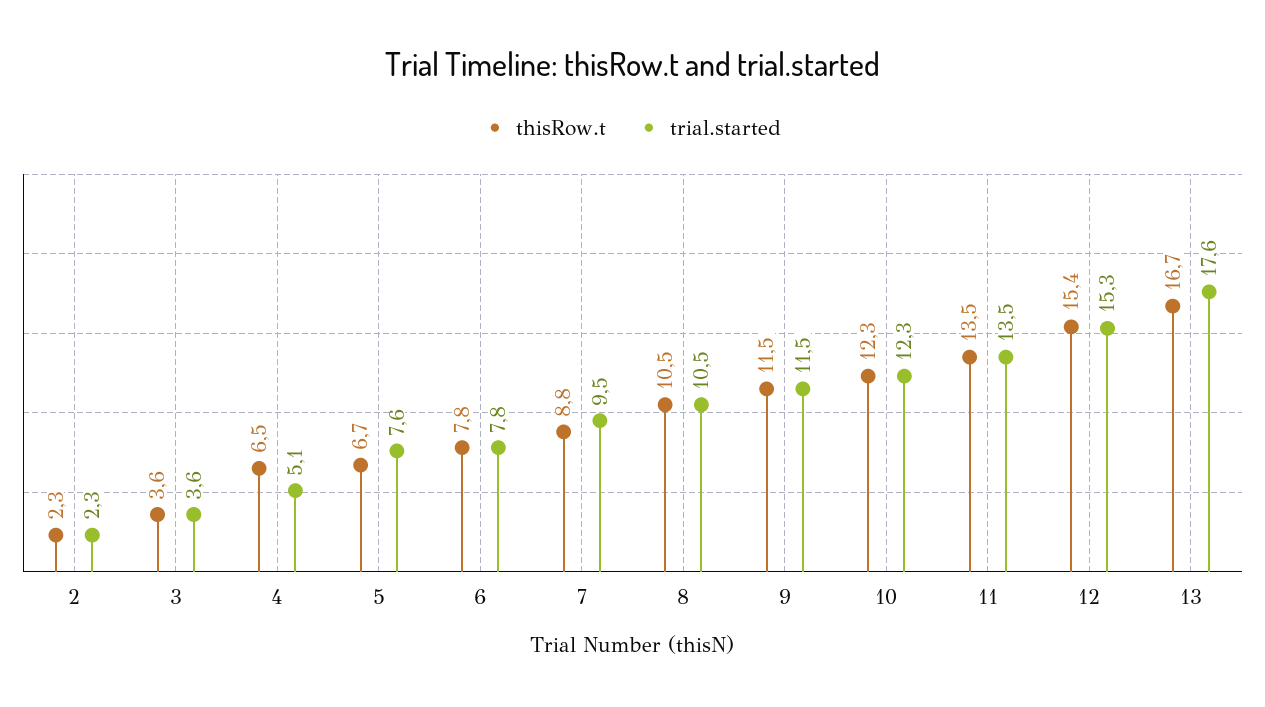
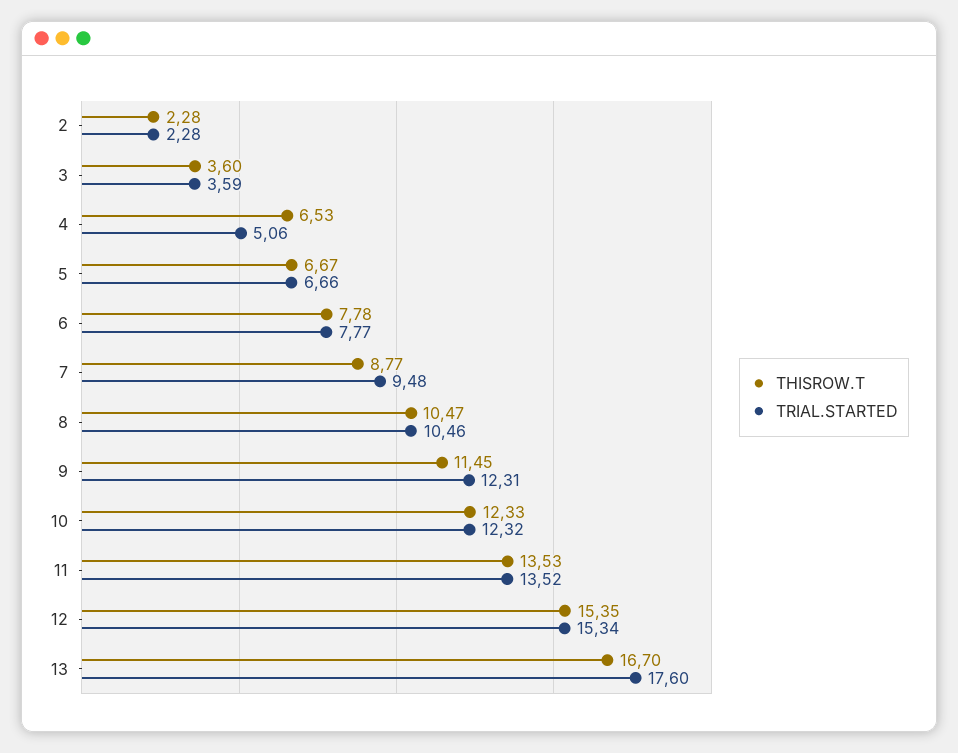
  {
    "thisRow.t": {
      "2": 2.28,
      "3": 3.6,
      "4": 6.53,
      "5": 6.67,
      "6": 7.78,
      "7": 8.77,
      "8": 10.47,
      "9": 11.45,
      "10": 12.33,
      "11": 13.53,
      "12": 15.35,
      "13": 16.7
    },
    "trial.started": {
      "2": 2.28,
      "3": 3.59,
      "4": 5.06,
-     "5": 7.6,
+     "5": 6.66,
      "6": 7.77,
      "7": 9.48,
      "8": 10.46,
-     "9": 11.5,
+     "9": 12.31,
      "10": 12.32,
      "11": 13.52,
      "12": 15.34,
      "13": 17.6
    }
  }

